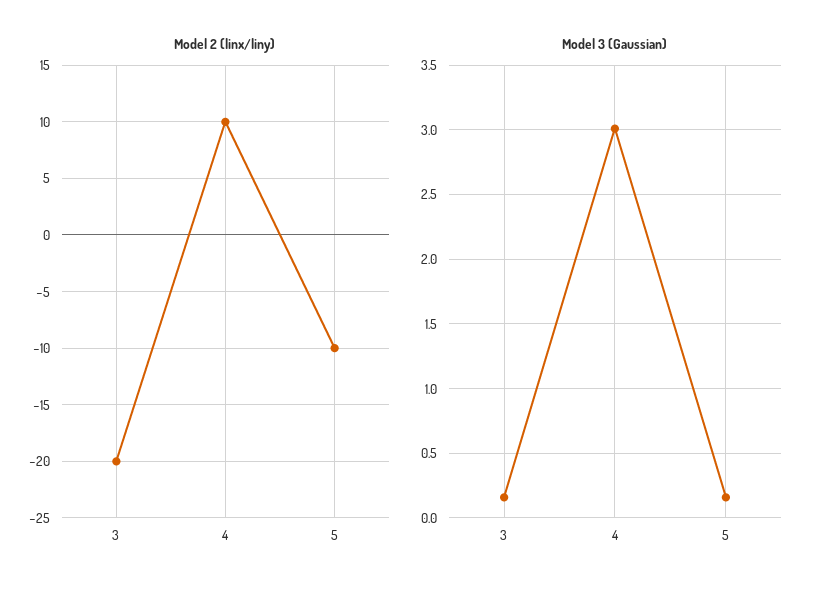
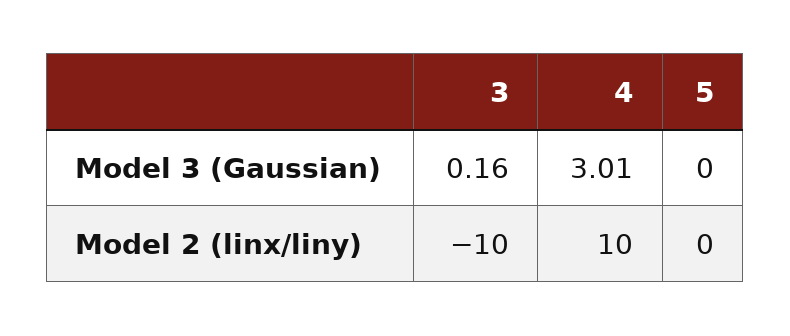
  {
    "Model 2 (linx/liny)": {
-     "3": -20,
+     "3": -10,
      "4": 10,
-     "5": -10
+     "5": 0
    },
    "Model 3 (Gaussian)": {
      "3": 0.16,
      "4": 3.01,
-     "5": 0.15
+     "5": 0
    }
  }

